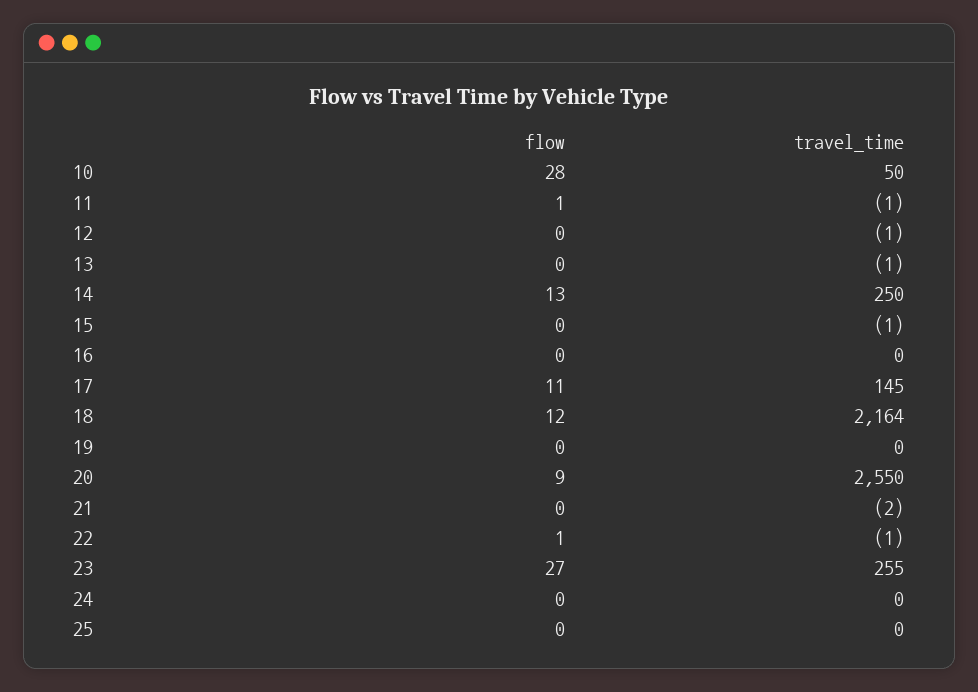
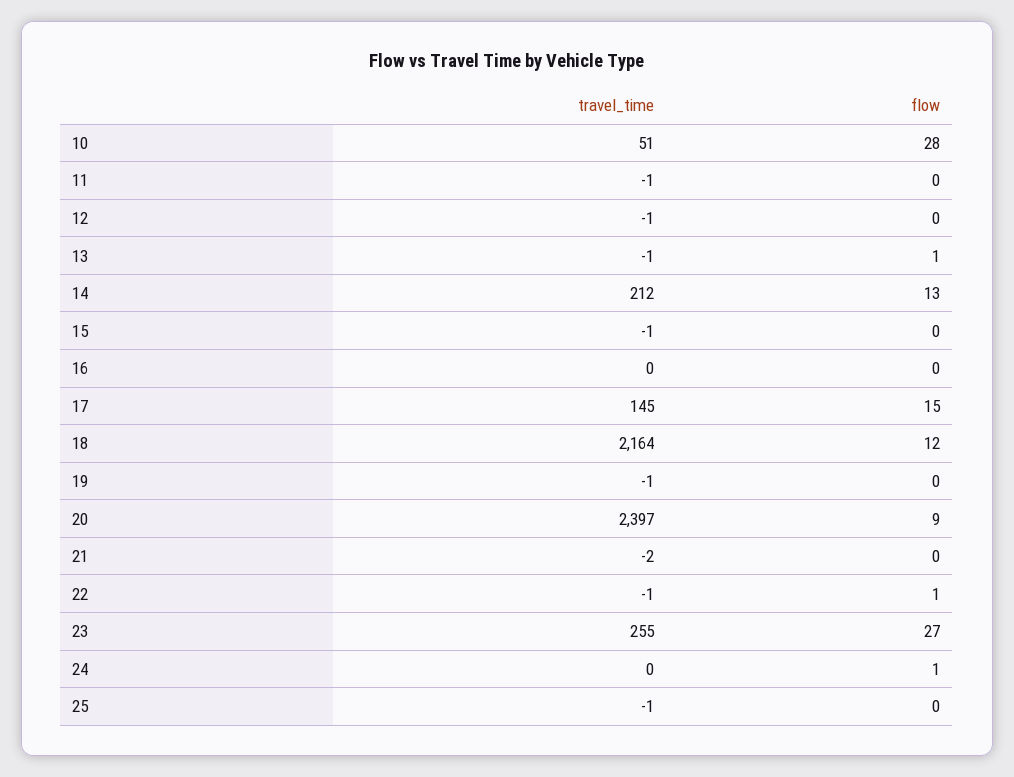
  {
    "flow": {
      "10": 28,
-     "11": 1,
+     "11": 0,
      "12": 0,
-     "13": 0,
+     "13": 1,
      "14": 13,
      "15": 0,
      "16": 0,
-     "17": 11,
+     "17": 15,
      "18": 12,
      "19": 0,
      "20": 9,
      "21": 0,
      "22": 1,
      "23": 27,
-     "24": 0,
+     "24": 1,
      "25": 0
    },
    "travel_time": {
-     "10": 50,
+     "10": 51,
      "11": -1,
      "12": -1,
      "13": -1,
-     "14": 250,
+     "14": 212,
      "15": -1,
      "16": 0,
      "17": 145,
      "18": 2164,
-     "19": 0,
+     "19": -1,
-     "20": 2550,
+     "20": 2397,
      "21": -2,
      "22": -1,
      "23": 255,
      "24": 0,
-     "25": 0
+     "25": -1
    }
  }

